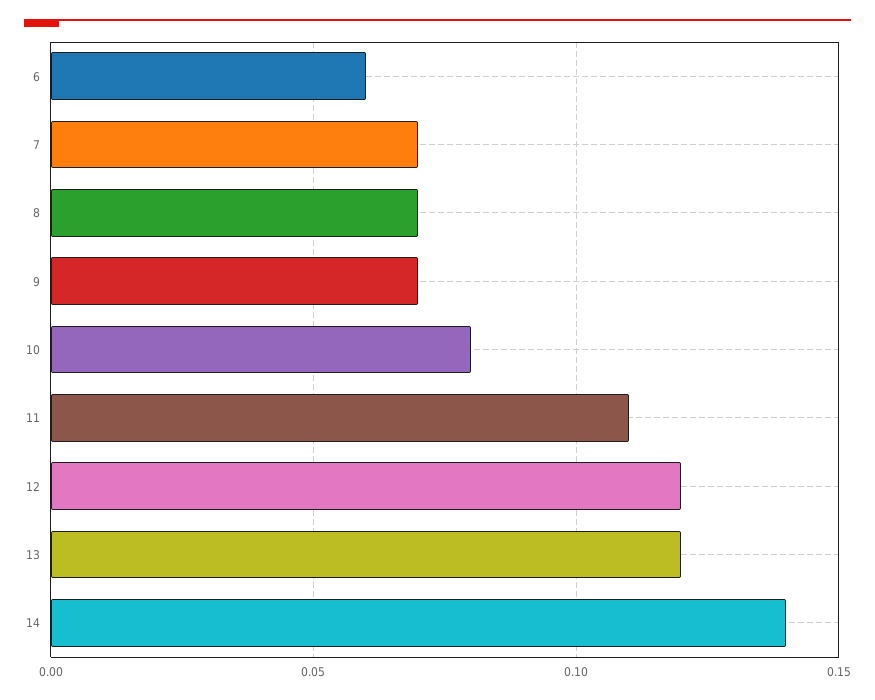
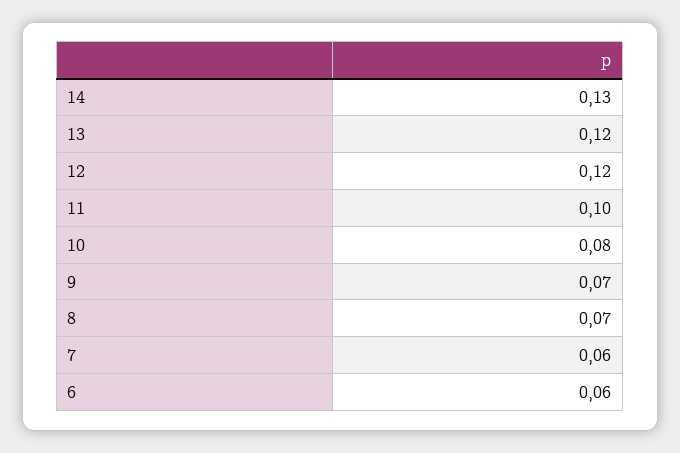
  {
    "6": 0.06,
-   "7": 0.07,
+   "7": 0.06,
    "8": 0.07,
    "9": 0.07,
    "10": 0.08,
-   "11": 0.11,
+   "11": 0.1,
    "12": 0.12,
    "13": 0.12,
-   "14": 0.14
+   "14": 0.13
  }

